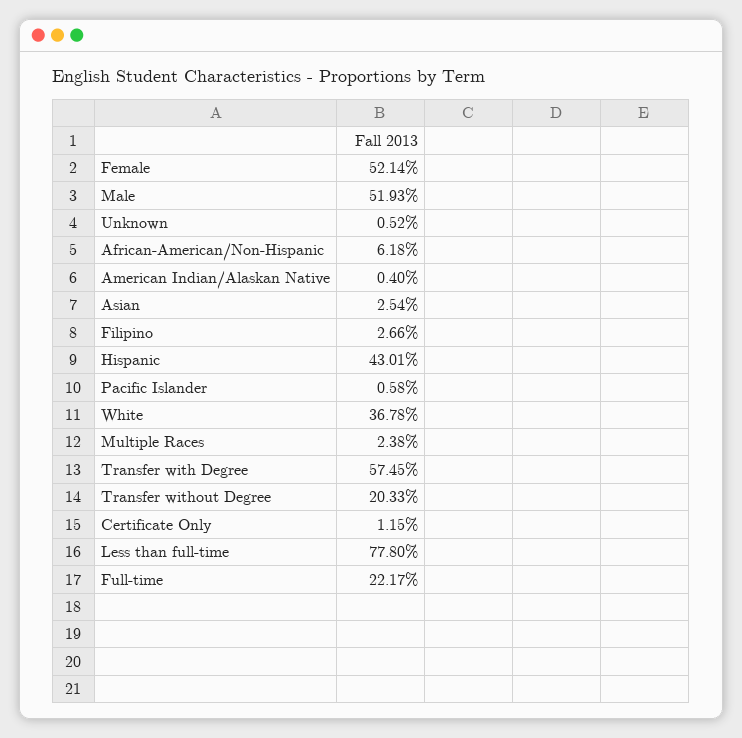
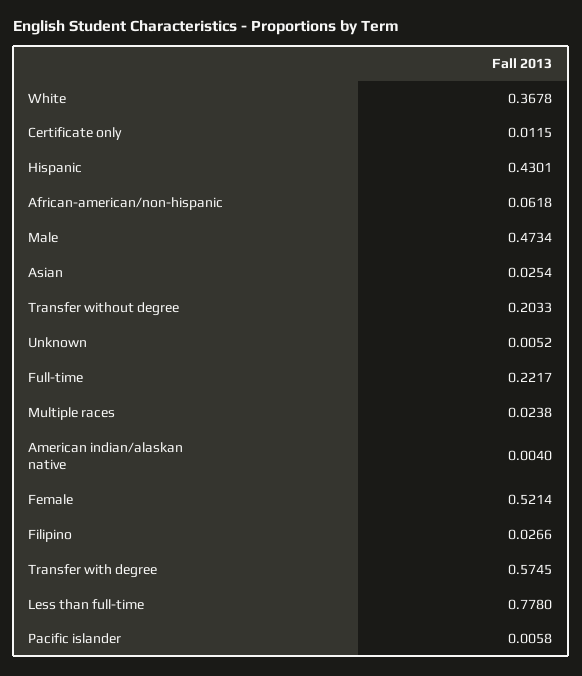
  {
    "Female": 0.5214,
-   "Male": 0.5193,
+   "Male": 0.4734,
    "Unknown": 0.0052,
    "African-American/Non-Hispanic": 0.0618,
    "American Indian/Alaskan Native": 0.004,
    "Asian": 0.0254,
    "Filipino": 0.0266,
    "Hispanic": 0.4301,
    "Pacific Islander": 0.0058,
    "White": 0.3678,
    "Multiple Races": 0.0238,
    "Transfer with Degree": 0.5745,
    "Transfer without Degree": 0.2033,
    "Certificate Only": 0.0115,
    "Less than full-time": 0.778,
    "Full-time": 0.2217
  }

